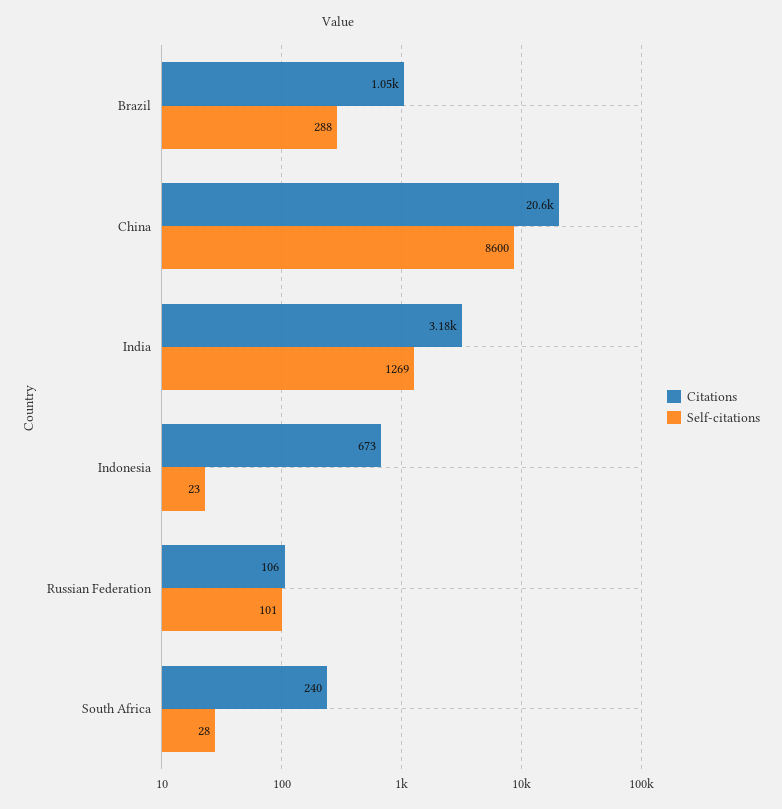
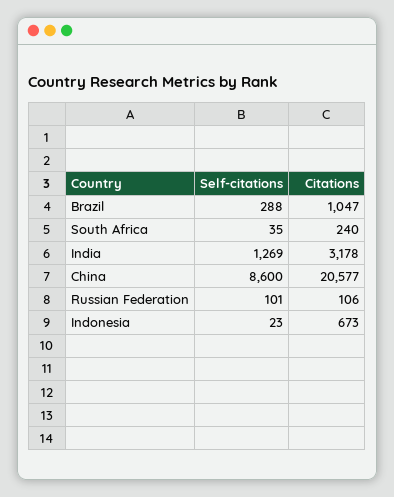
  {
    "Citations": {
      "Brazil": 1047,
      "China": 20577,
      "India": 3178,
      "Indonesia": 673,
      "Russian Federation": 106,
      "South Africa": 240
    },
    "Self-citations": {
      "Brazil": 288,
      "China": 8600,
      "India": 1269,
      "Indonesia": 23,
      "Russian Federation": 101,
-     "South Africa": 28
+     "South Africa": 35
    }
  }

